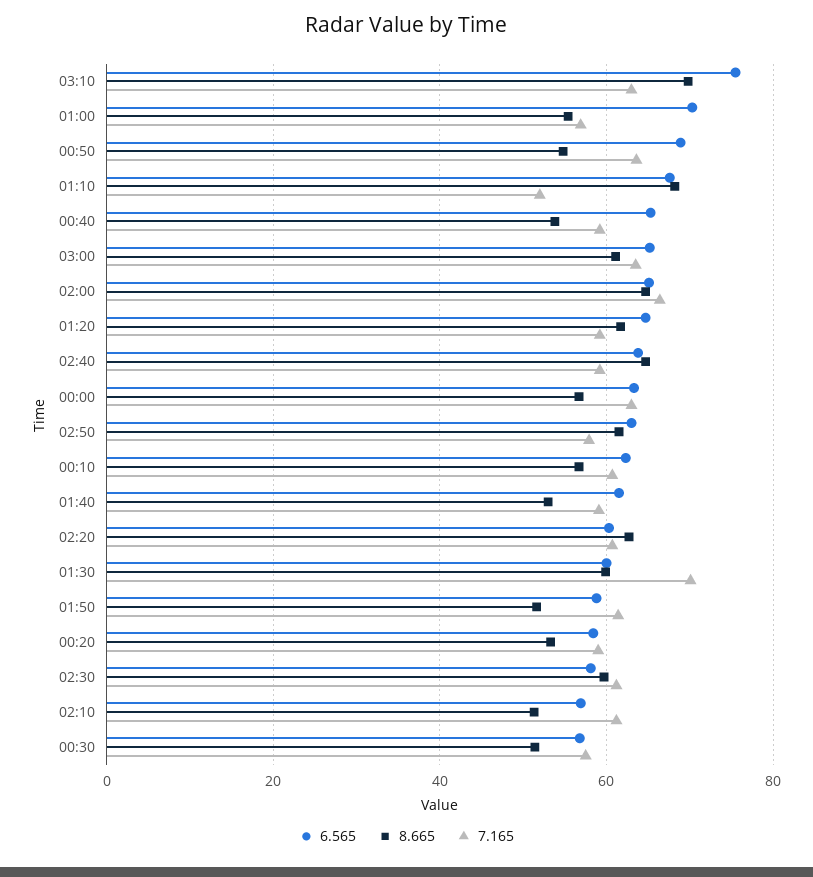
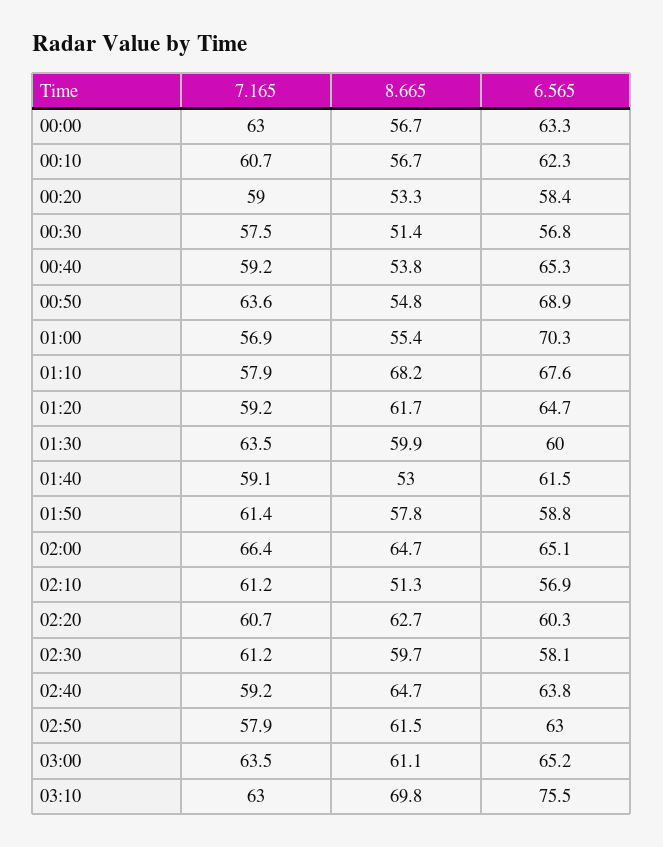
  {
    "6.565": {
      "03:10": 75.5,
      "01:00": 70.3,
      "00:50": 68.9,
      "01:10": 67.6,
      "00:40": 65.3,
      "03:00": 65.2,
      "02:00": 65.1,
      "01:20": 64.7,
      "02:40": 63.8,
      "00:00": 63.3,
      "02:50": 63,
      "00:10": 62.3,
      "01:40": 61.5,
      "02:20": 60.3,
      "01:30": 60,
      "01:50": 58.8,
      "00:20": 58.4,
      "02:30": 58.1,
      "02:10": 56.9,
      "00:30": 56.8
    },
    "8.665": {
      "03:10": 69.8,
      "01:00": 55.4,
      "00:50": 54.8,
      "01:10": 68.2,
      "00:40": 53.8,
      "03:00": 61.1,
      "02:00": 64.7,
      "01:20": 61.7,
      "02:40": 64.7,
      "00:00": 56.7,
      "02:50": 61.5,
      "00:10": 56.7,
      "01:40": 53,
      "02:20": 62.7,
      "01:30": 59.9,
-     "01:50": 52,
+     "01:50": 57.8,
      "00:20": 53.3,
      "02:30": 59.7,
      "02:10": 51.3,
      "00:30": 51.4
    },
    "7.165": {
      "03:10": 63,
      "01:00": 56.9,
      "00:50": 63.6,
-     "01:10": 52,
+     "01:10": 57.9,
      "00:40": 59.2,
      "03:00": 63.5,
      "02:00": 66.4,
      "01:20": 59.2,
      "02:40": 59.2,
      "00:00": 63,
      "02:50": 57.9,
      "00:10": 60.7,
      "01:40": 59.1,
      "02:20": 60.7,
-     "01:30": 70,
+     "01:30": 63.5,
      "01:50": 61.4,
      "00:20": 59,
      "02:30": 61.2,
      "02:10": 61.2,
      "00:30": 57.5
    }
  }

